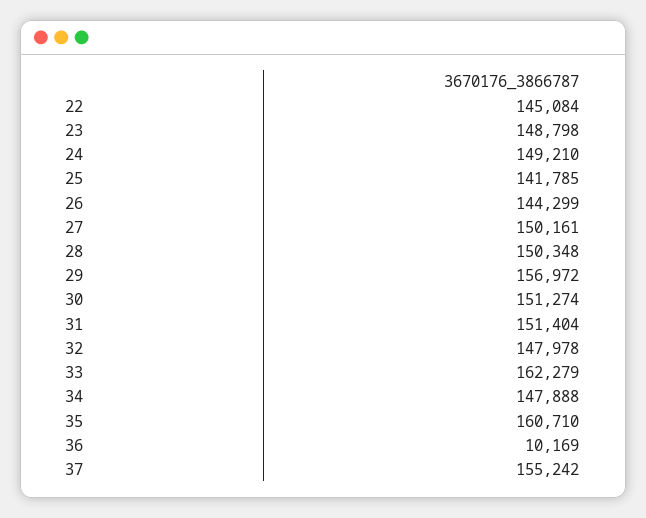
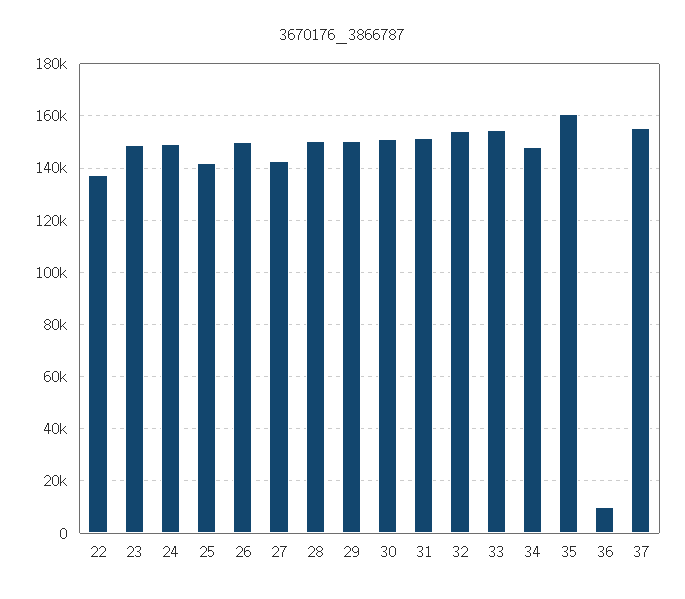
  {
-   "22": 145084,
+   "22": 137500,
    "23": 148798,
    "24": 149210,
    "25": 141785,
-   "26": 144299,
+   "26": 150000,
-   "27": 150161,
+   "27": 142500,
    "28": 150348,
-   "29": 156972,
+   "29": 150000,
    "30": 151274,
    "31": 151404,
-   "32": 147978,
+   "32": 155000,
-   "33": 162279,
+   "33": 155000,
    "34": 147888,
    "35": 160710,
    "36": 10169,
    "37": 155242
  }

